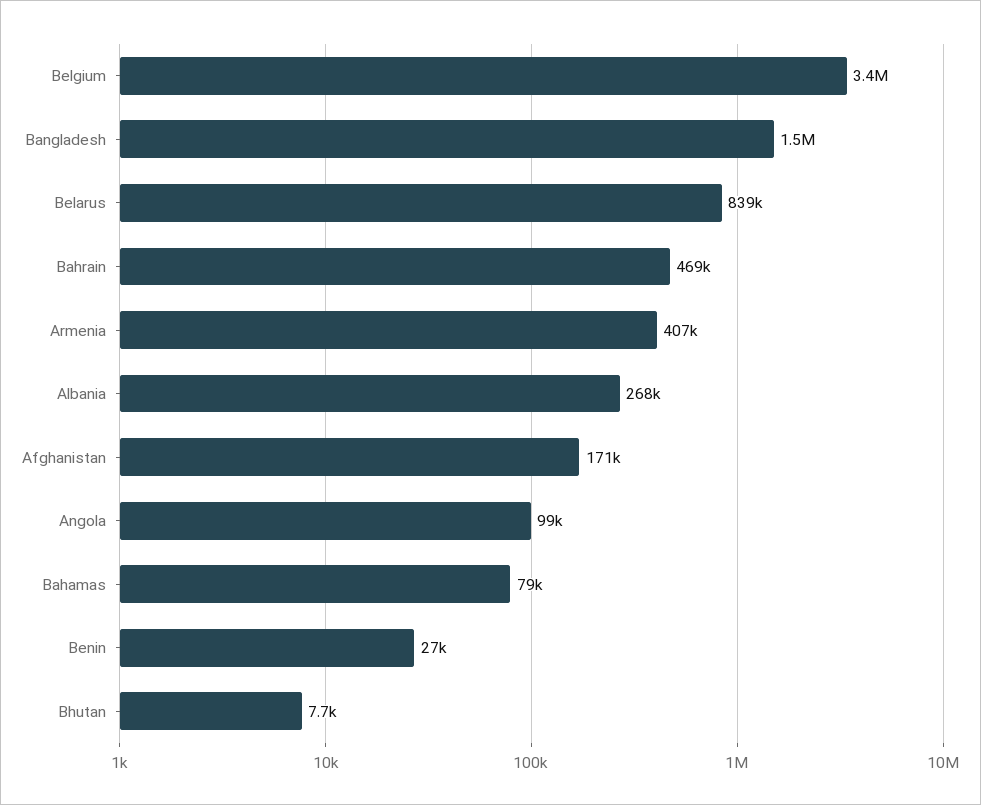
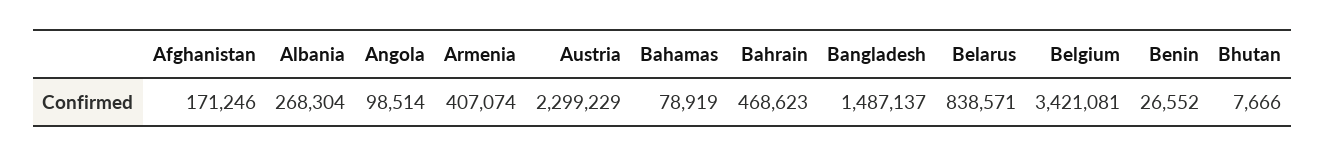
  {
    "Belgium": 3421081,
    "Bangladesh": 1487137,
    "Belarus": 838571,
    "Bahrain": 468623,
    "Armenia": 407074,
    "Albania": 268304,
    "Afghanistan": 171246,
    "Angola": 98514,
    "Bahamas": 78919,
    "Benin": 26552,
-   "Bhutan": 7666
+   "Bhutan": 7666,
+   "Austria": 2299229
  }

